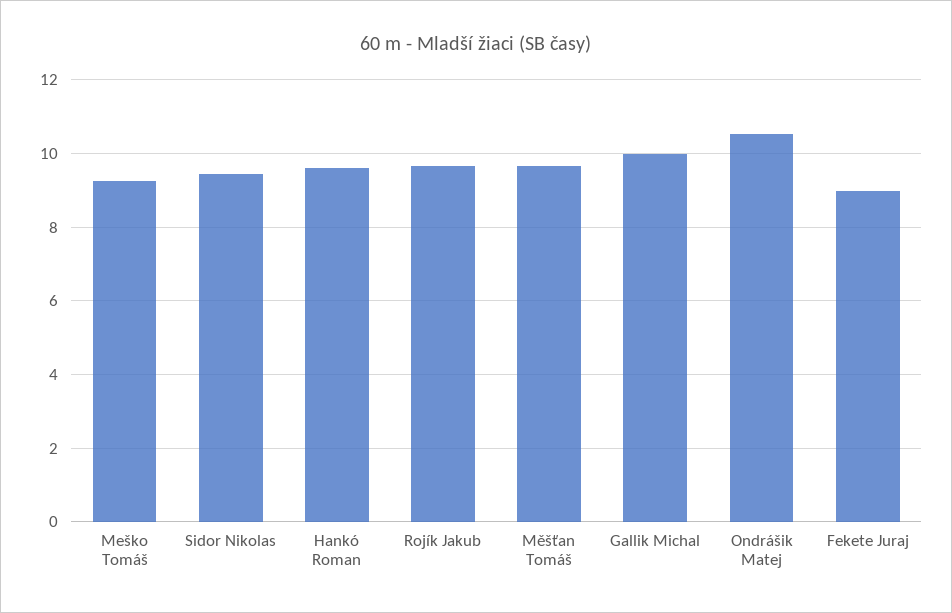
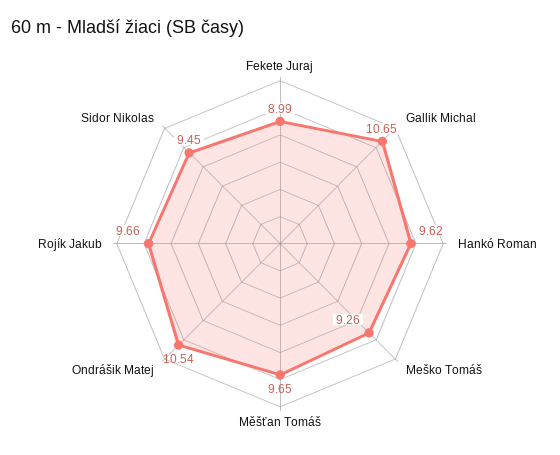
  {
    "Meško Tomáš": 9.26,
    "Sidor Nikolas": 9.45,
    "Hankó Roman": 9.62,
    "Rojík Jakub": 9.66,
    "Měšťan Tomáš": 9.65,
-   "Gallik Michal": 10,
+   "Gallik Michal": 10.65,
    "Ondrášik Matej": 10.54,
    "Fekete Juraj": 8.99
  }

